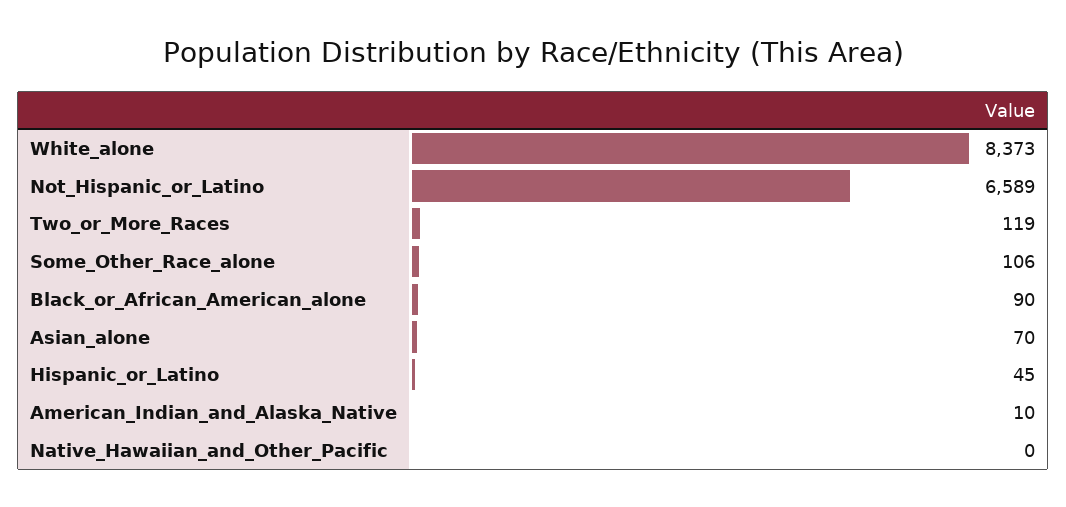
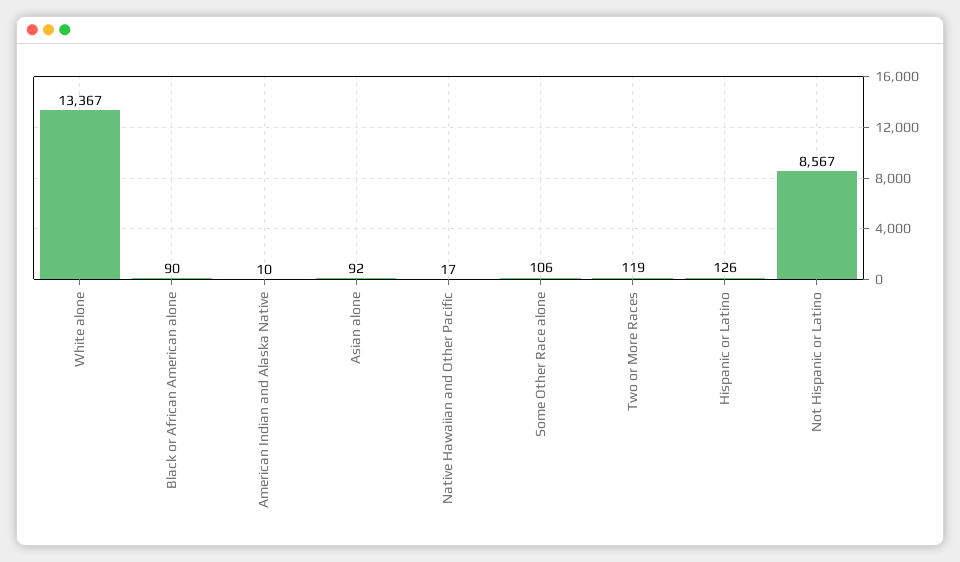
  {
-   "White_alone": 8373,
+   "White_alone": 13367,
-   "Not_Hispanic_or_Latino": 6589,
+   "Not_Hispanic_or_Latino": 8567,
    "Two_or_More_Races": 119,
    "Some_Other_Race_alone": 106,
    "Black_or_African_American_alone": 90,
-   "Asian_alone": 70,
+   "Asian_alone": 92,
-   "Hispanic_or_Latino": 45,
+   "Hispanic_or_Latino": 126,
    "American_Indian_and_Alaska_Native": 10,
-   "Native_Hawaiian_and_Other_Pacific": 0
+   "Native_Hawaiian_and_Other_Pacific": 17
  }

